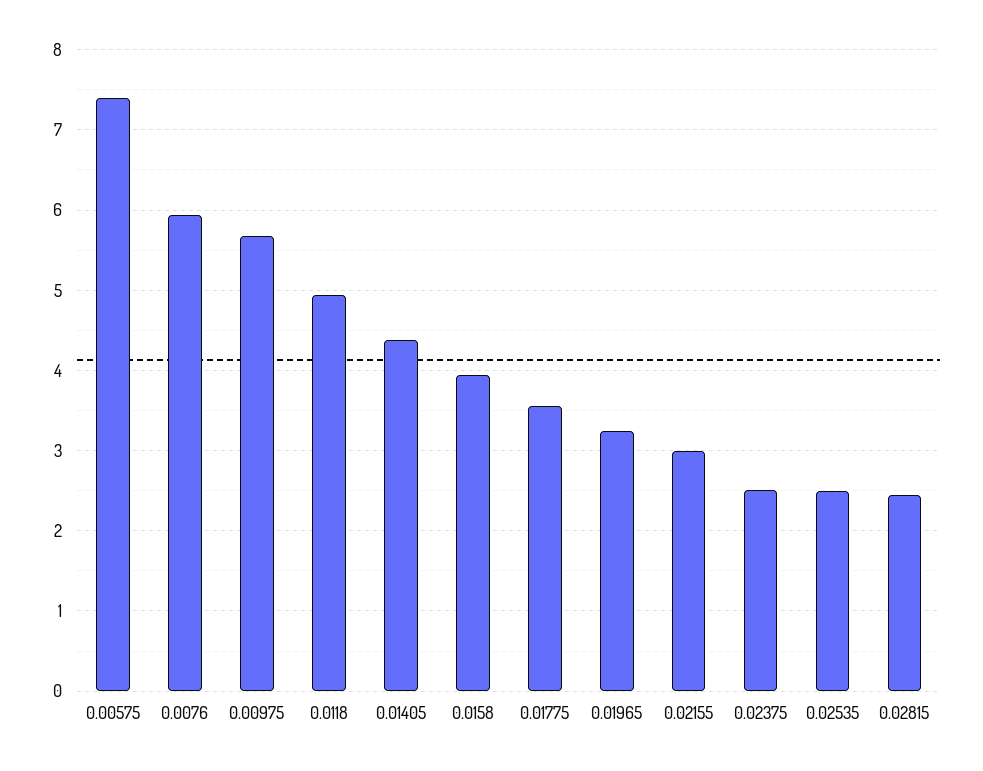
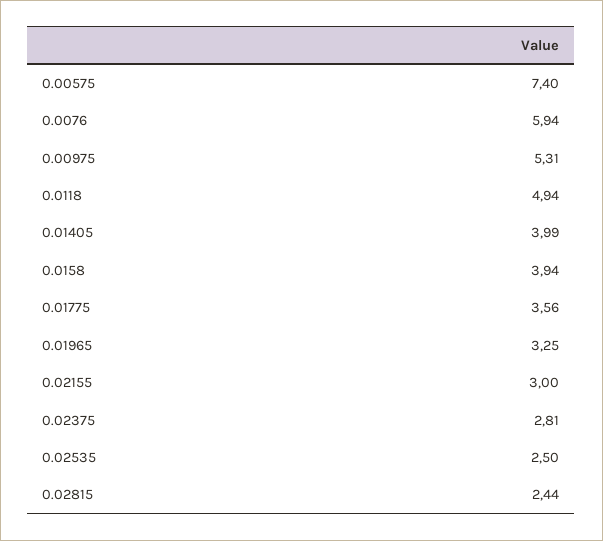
  {
    "0.00575": 7.4,
    "0.0076": 5.94,
-   "0.00975": 5.7,
+   "0.00975": 5.31,
    "0.0118": 4.94,
-   "0.01405": 4.4,
+   "0.01405": 3.99,
    "0.0158": 3.94,
    "0.01775": 3.56,
    "0.01965": 3.25,
    "0.02155": 3,
-   "0.02375": 2.5,
+   "0.02375": 2.81,
    "0.02535": 2.5,
    "0.02815": 2.44
  }

